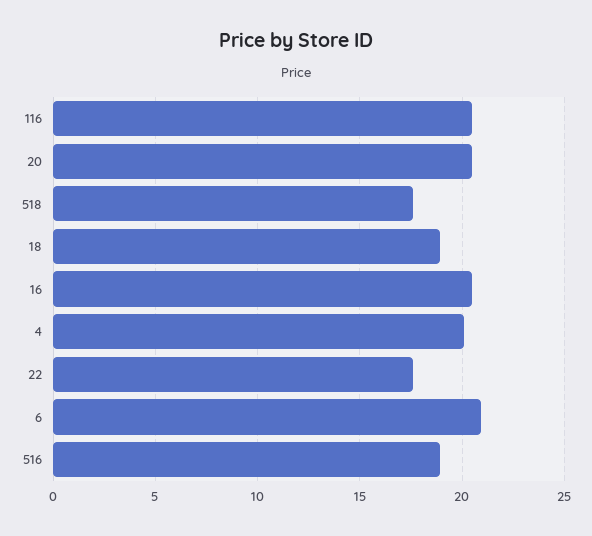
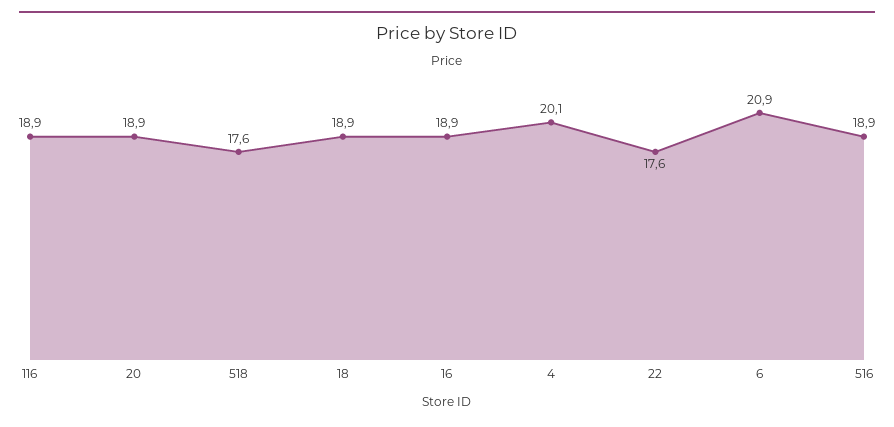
  {
-   "116": 20.5,
+   "116": 18.9,
-   "20": 20.5,
+   "20": 18.9,
    "518": 17.6,
    "18": 18.9,
-   "16": 20.5,
+   "16": 18.9,
    "4": 20.1,
    "22": 17.6,
    "6": 20.9,
    "516": 18.9
  }

